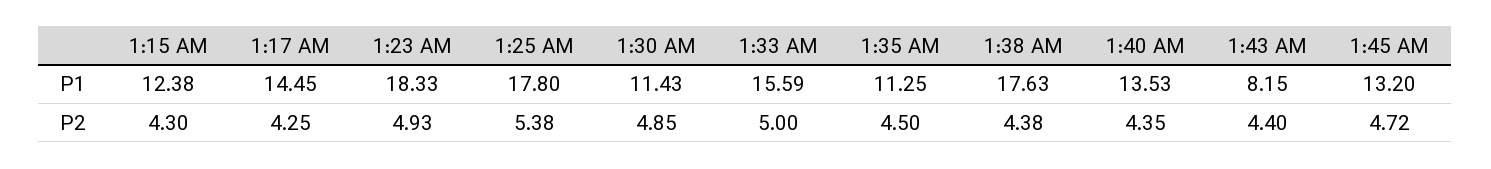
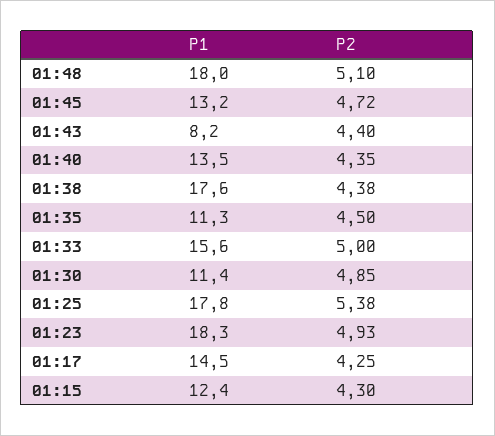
  {
    "1:15 AM": {
      "P1": 12.38,
      "P2": 4.3
    },
    "1:17 AM": {
      "P1": 14.45,
      "P2": 4.25
    },
    "1:23 AM": {
      "P1": 18.33,
      "P2": 4.93
    },
    "1:25 AM": {
      "P1": 17.8,
      "P2": 5.38
    },
    "1:30 AM": {
      "P1": 11.43,
      "P2": 4.85
    },
    "1:33 AM": {
      "P1": 15.59,
      "P2": 5
    },
    "1:35 AM": {
      "P1": 11.25,
      "P2": 4.5
    },
    "1:38 AM": {
      "P1": 17.63,
      "P2": 4.38
    },
    "1:40 AM": {
      "P1": 13.53,
      "P2": 4.35
    },
    "1:43 AM": {
      "P1": 8.15,
      "P2": 4.4
    },
    "1:45 AM": {
      "P1": 13.2,
      "P2": 4.72
-   }
+   },
+   "01:48": {
+     "P1": 18,
+     "P2": 5.1
+   }
  }

